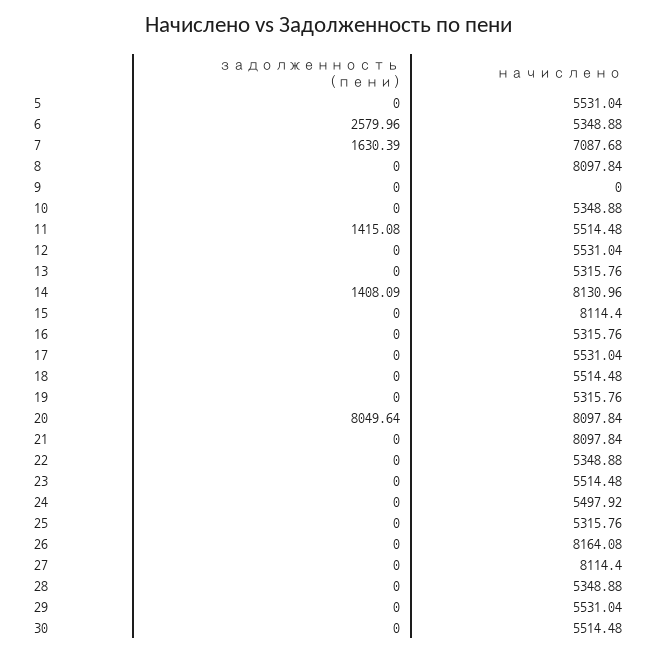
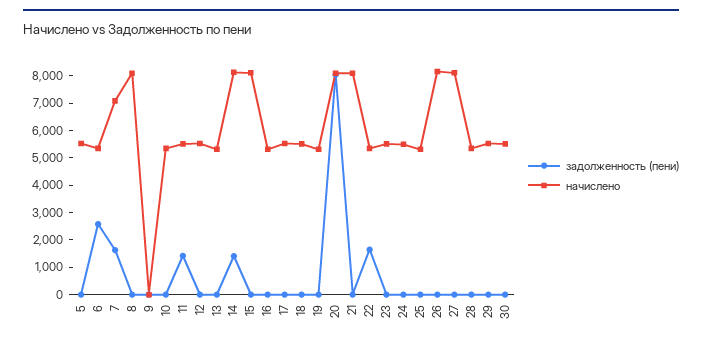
  {
    "задолженность (пени)": {
      "5": 0,
      "6": 2579.96,
      "7": 1630.39,
      "8": 0,
      "9": 0,
      "10": 0,
      "11": 1415.08,
      "12": 0,
      "13": 0,
      "14": 1408.09,
      "15": 0,
      "16": 0,
      "17": 0,
      "18": 0,
      "19": 0,
      "20": 8049.64,
      "21": 0,
-     "22": 0,
+     "22": 1500,
      "23": 0,
      "24": 0,
      "25": 0,
      "26": 0,
      "27": 0,
      "28": 0,
      "29": 0,
      "30": 0
    },
    "начислено": {
      "5": 5531.04,
      "6": 5348.88,
      "7": 7087.68,
      "8": 8097.84,
      "9": 0,
      "10": 5348.88,
      "11": 5514.48,
      "12": 5531.04,
      "13": 5315.76,
      "14": 8130.96,
      "15": 8114.4,
      "16": 5315.76,
      "17": 5531.04,
      "18": 5514.48,
      "19": 5315.76,
      "20": 8097.84,
      "21": 8097.84,
      "22": 5348.88,
      "23": 5514.48,
      "24": 5497.92,
      "25": 5315.76,
      "26": 8164.08,
      "27": 8114.4,
      "28": 5348.88,
      "29": 5531.04,
      "30": 5514.48
    }
  }

